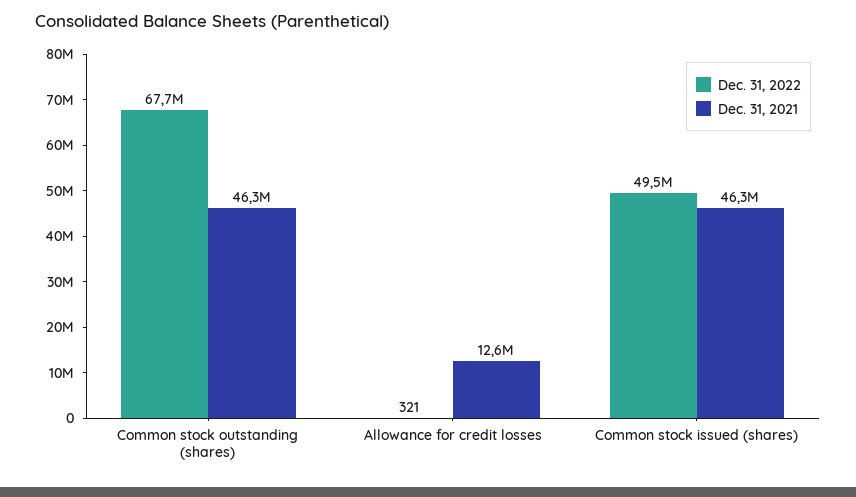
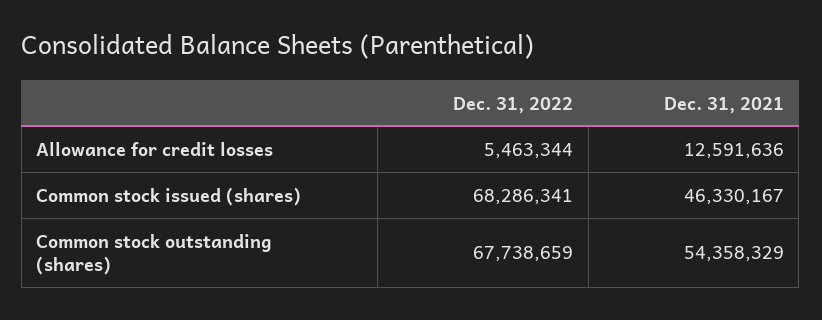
  {
    "Dec. 31, 2022": {
      "Common stock outstanding (shares)": 67738659,
-     "Allowance for credit losses": 321,
+     "Allowance for credit losses": 5463344,
-     "Common stock issued (shares)": 49500000
+     "Common stock issued (shares)": 68286341
    },
    "Dec. 31, 2021": {
-     "Common stock outstanding (shares)": 46300000,
+     "Common stock outstanding (shares)": 54358329,
      "Allowance for credit losses": 12591636,
      "Common stock issued (shares)": 46330167
    }
  }

